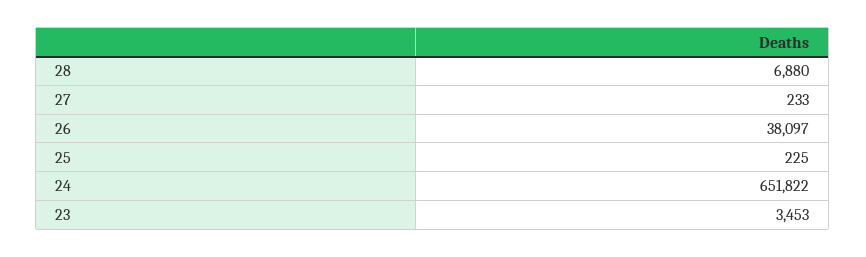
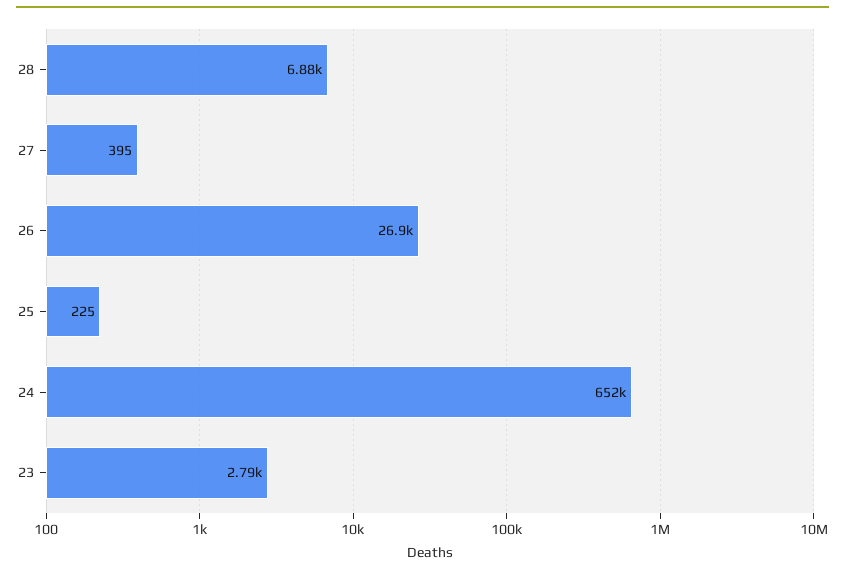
  {
    "28": 6880,
-   "27": 233,
+   "27": 395,
-   "26": 38097,
+   "26": 26900,
    "25": 225,
    "24": 651822,
-   "23": 3453
+   "23": 2790
  }

